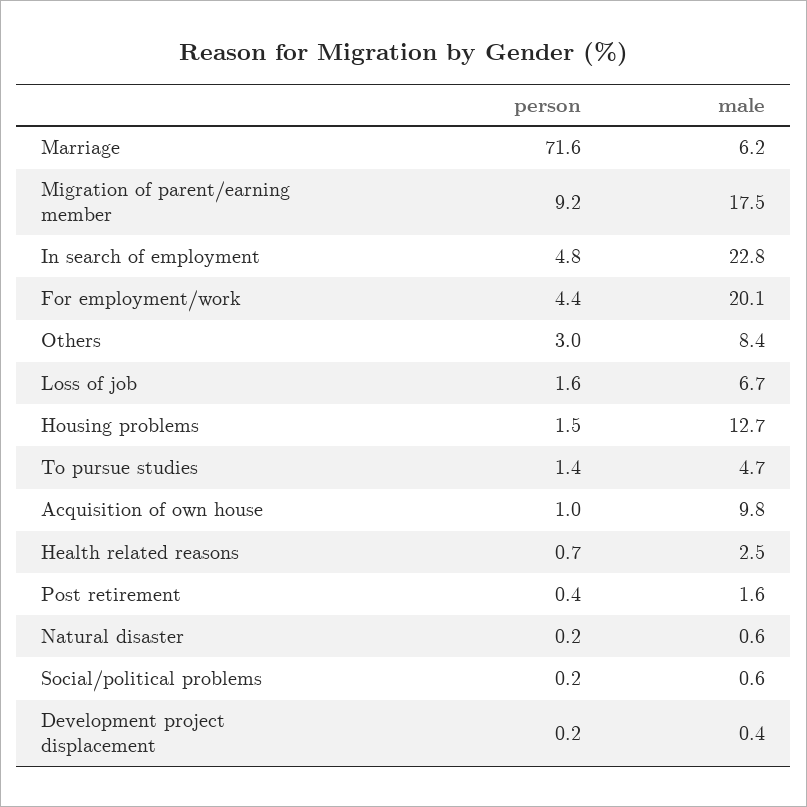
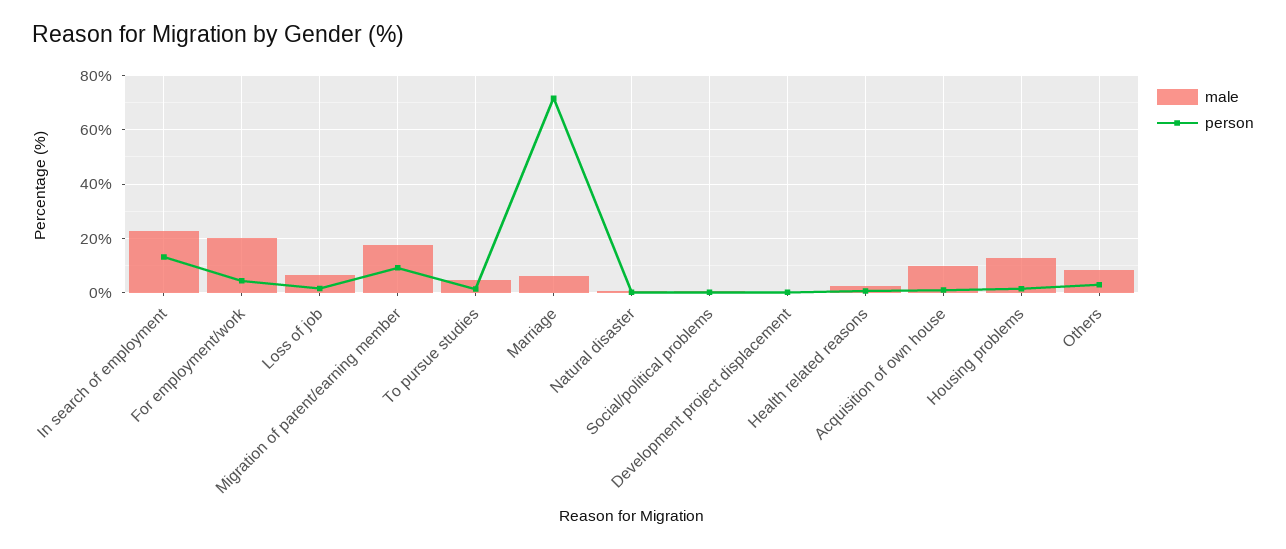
  {
    "person": {
      "Marriage": 71.6,
      "Migration of parent/earning member": 9.2,
-     "In search of employment": 4.8,
+     "In search of employment": 12.5,
      "For employment/work": 4.4,
      "Others": 3,
      "Loss of job": 1.6,
      "Housing problems": 1.5,
      "To pursue studies": 1.4,
      "Acquisition of own house": 1,
      "Health related reasons": 0.7,
-     "Post retirement": 0.4,
      "Natural disaster": 0.2,
      "Social/political problems": 0.2,
      "Development project displacement": 0.2
    },
    "male": {
      "Marriage": 6.2,
      "Migration of parent/earning member": 17.5,
      "In search of employment": 22.8,
      "For employment/work": 20.1,
      "Others": 8.4,
      "Loss of job": 6.7,
      "Housing problems": 12.7,
      "To pursue studies": 4.7,
      "Acquisition of own house": 9.8,
      "Health related reasons": 2.5,
-     "Post retirement": 1.6,
      "Natural disaster": 0.6,
      "Social/political problems": 0.6,
      "Development project displacement": 0.4
    }
  }

